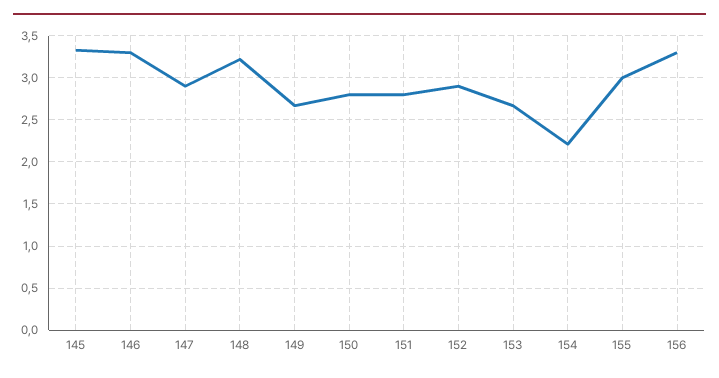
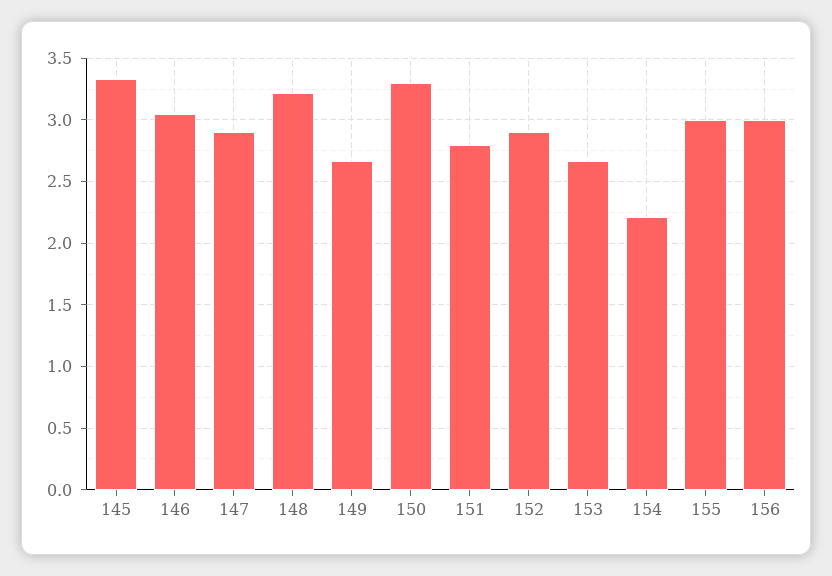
  {
    "145": 3.35,
-   "146": 3.3,
+   "146": 3.05,
    "147": 2.9,
    "148": 3.2,
    "149": 2.65,
-   "150": 2.8,
+   "150": 3.3,
    "151": 2.8,
    "152": 2.9,
    "153": 2.65,
    "154": 2.2,
    "155": 3,
-   "156": 3.3
+   "156": 3
  }

